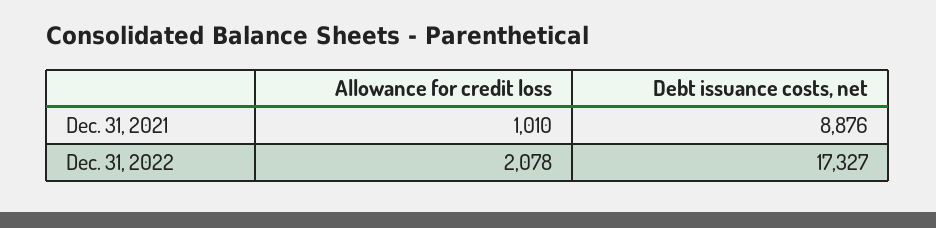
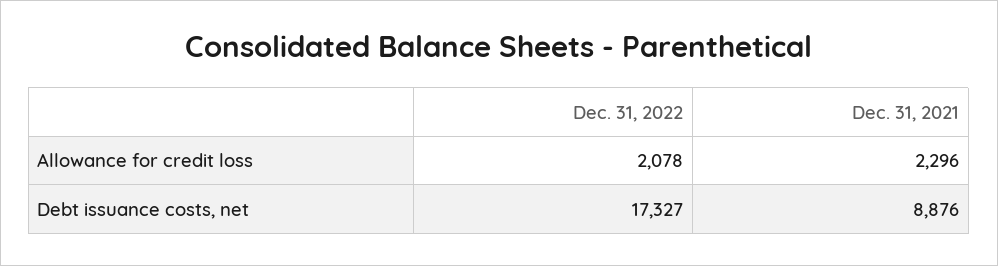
  {
    "Allowance for credit loss": {
-     "Dec. 31, 2021": 1010,
+     "Dec. 31, 2021": 2296,
      "Dec. 31, 2022": 2078
    },
    "Debt issuance costs, net": {
      "Dec. 31, 2021": 8876,
      "Dec. 31, 2022": 17327
    }
  }

